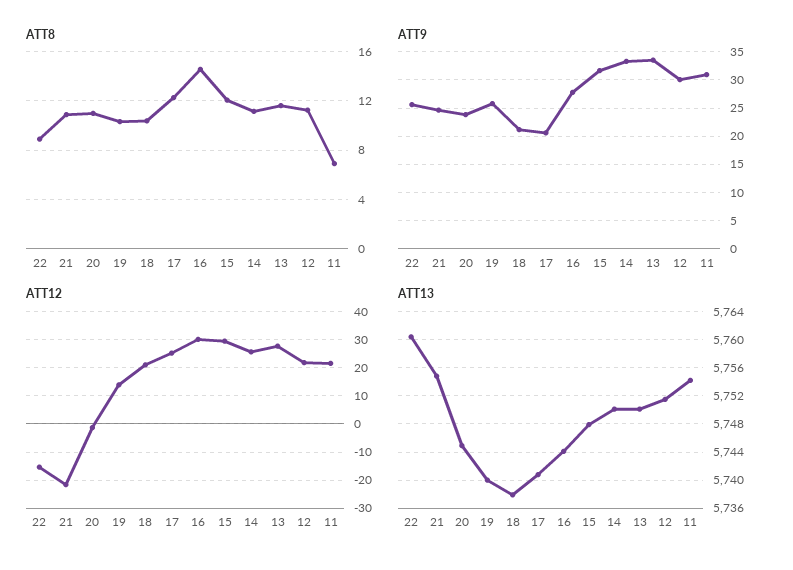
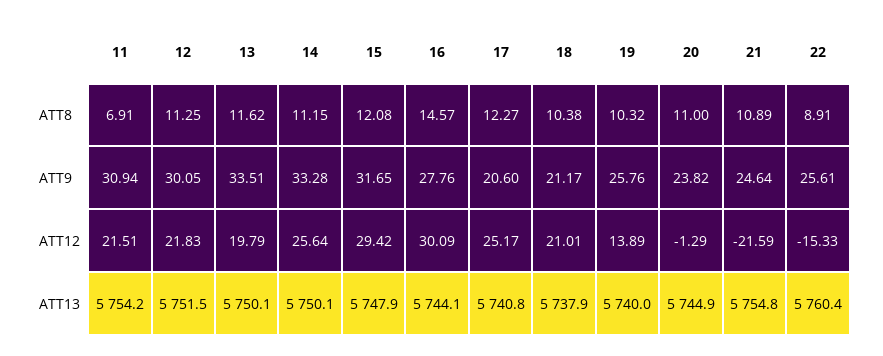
  {
    "ATT8": {
      "22": 8.91,
      "21": 10.89,
      "20": 11,
      "19": 10.32,
      "18": 10.38,
      "17": 12.27,
      "16": 14.57,
      "15": 12.08,
      "14": 11.15,
      "13": 11.62,
      "12": 11.25,
      "11": 6.91
    },
    "ATT9": {
      "22": 25.61,
      "21": 24.64,
      "20": 23.82,
      "19": 25.76,
      "18": 21.17,
      "17": 20.6,
      "16": 27.76,
      "15": 31.65,
      "14": 33.28,
      "13": 33.51,
      "12": 30.05,
      "11": 30.94
    },
    "ATT12": {
      "22": -15.33,
      "21": -21.59,
      "20": -1.29,
      "19": 13.89,
      "18": 21.01,
      "17": 25.17,
      "16": 30.09,
      "15": 29.42,
      "14": 25.64,
-     "13": 27.5,
+     "13": 19.79,
      "12": 21.83,
      "11": 21.51
    },
    "ATT13": {
      "22": 5760.4,
      "21": 5754.8,
      "20": 5744.9,
      "19": 5740,
      "18": 5737.9,
      "17": 5740.8,
      "16": 5744.1,
      "15": 5747.9,
      "14": 5750.1,
      "13": 5750.1,
      "12": 5751.5,
      "11": 5754.2
    }
  }

